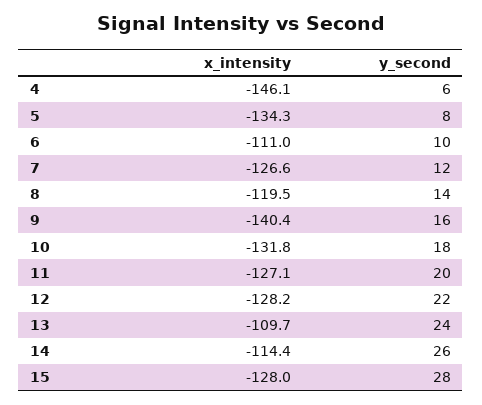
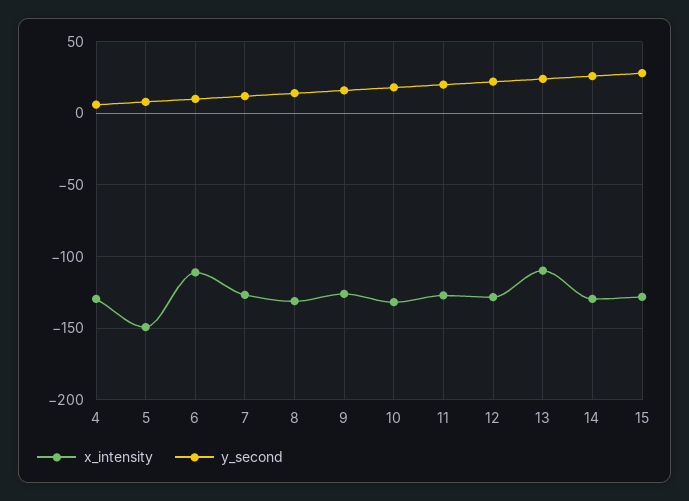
  {
    "x_intensity": {
-     "4": -146.1,
+     "4": -130,
-     "5": -134.3,
+     "5": -150,
      "6": -111,
      "7": -126.6,
-     "8": -119.5,
+     "8": -130,
-     "9": -140.4,
+     "9": -125,
      "10": -131.8,
      "11": -127.1,
      "12": -128.2,
      "13": -109.7,
-     "14": -114.4,
+     "14": -130,
      "15": -128
    },
    "y_second": {
      "4": 6,
      "5": 8,
      "6": 10,
      "7": 12,
      "8": 14,
      "9": 16,
      "10": 18,
      "11": 20,
      "12": 22,
      "13": 24,
      "14": 26,
      "15": 28
    }
  }

